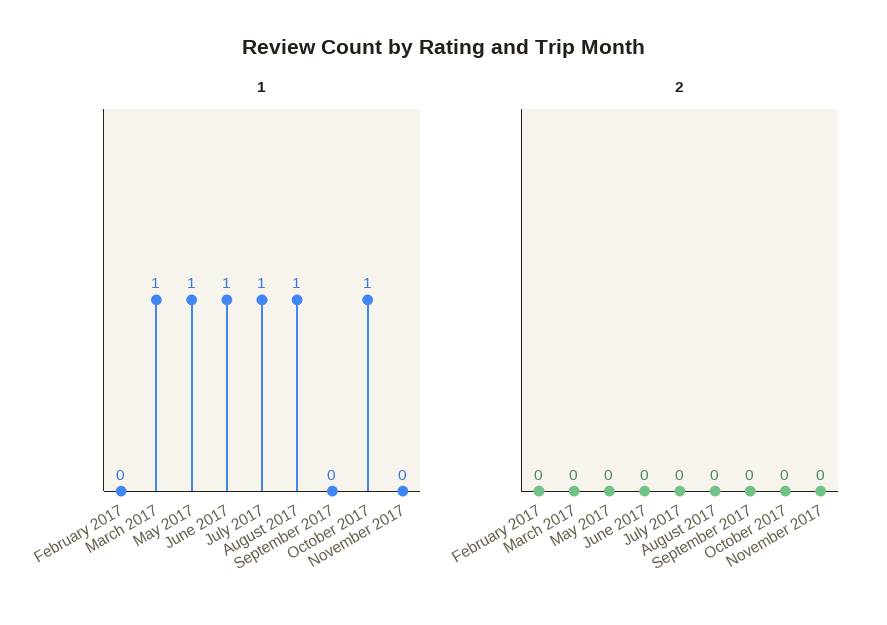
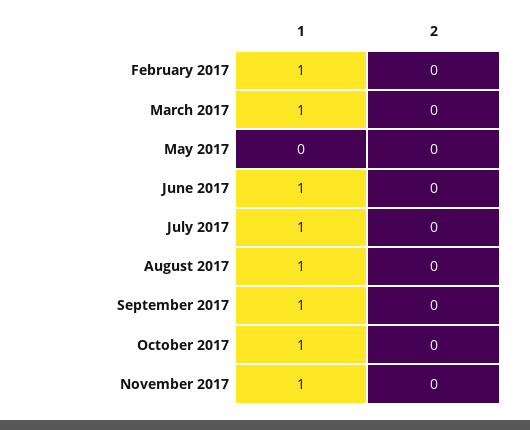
  {
    "1": {
-     "February 2017": 0,
+     "February 2017": 1,
      "March 2017": 1,
-     "May 2017": 1,
+     "May 2017": 0,
      "June 2017": 1,
      "July 2017": 1,
      "August 2017": 1,
-     "September 2017": 0,
+     "September 2017": 1,
      "October 2017": 1,
-     "November 2017": 0
+     "November 2017": 1
    },
    "2": {
      "February 2017": 0,
      "March 2017": 0,
      "May 2017": 0,
      "June 2017": 0,
      "July 2017": 0,
      "August 2017": 0,
      "September 2017": 0,
      "October 2017": 0,
      "November 2017": 0
    }
  }

